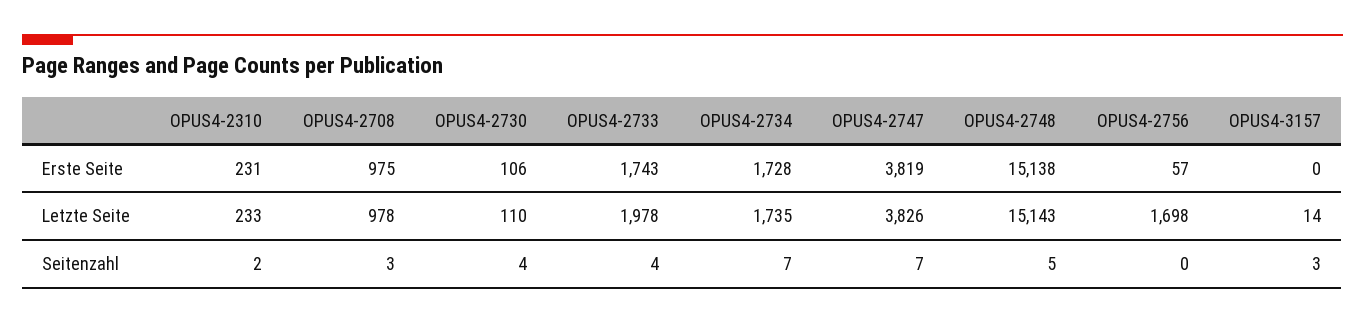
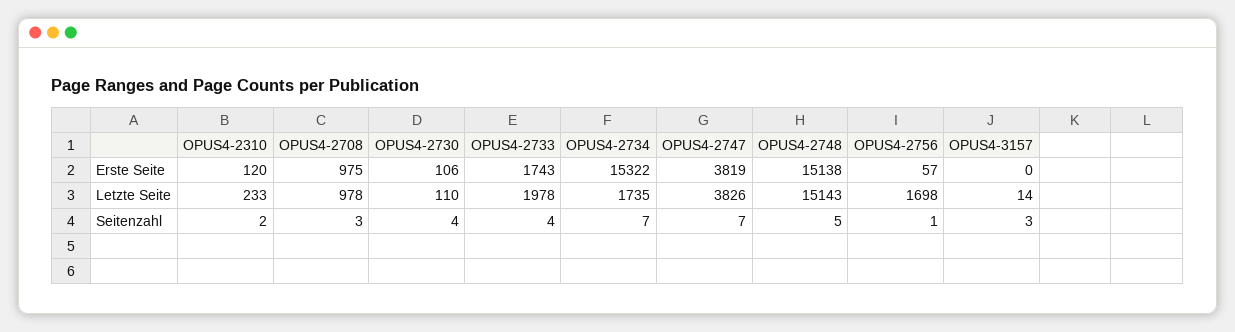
  {
    "OPUS4-2310": {
-     "Erste Seite": 231,
+     "Erste Seite": 120,
      "Letzte Seite": 233,
      "Seitenzahl": 2
    },
    "OPUS4-2708": {
      "Erste Seite": 975,
      "Letzte Seite": 978,
      "Seitenzahl": 3
    },
    "OPUS4-2730": {
      "Erste Seite": 106,
      "Letzte Seite": 110,
      "Seitenzahl": 4
    },
    "OPUS4-2733": {
      "Erste Seite": 1743,
      "Letzte Seite": 1978,
      "Seitenzahl": 4
    },
    "OPUS4-2734": {
-     "Erste Seite": 1728,
+     "Erste Seite": 15322,
      "Letzte Seite": 1735,
      "Seitenzahl": 7
    },
    "OPUS4-2747": {
      "Erste Seite": 3819,
      "Letzte Seite": 3826,
      "Seitenzahl": 7
    },
    "OPUS4-2748": {
      "Erste Seite": 15138,
      "Letzte Seite": 15143,
      "Seitenzahl": 5
    },
    "OPUS4-2756": {
      "Erste Seite": 57,
      "Letzte Seite": 1698,
-     "Seitenzahl": 0
+     "Seitenzahl": 1
    },
    "OPUS4-3157": {
      "Erste Seite": 0,
      "Letzte Seite": 14,
      "Seitenzahl": 3
    }
  }

